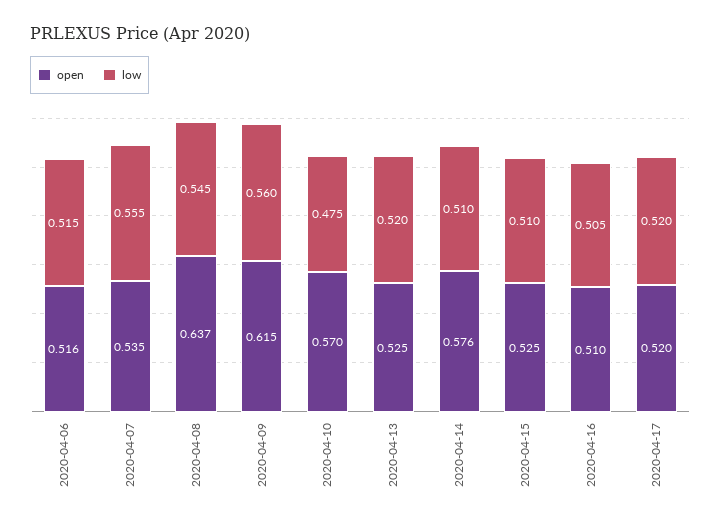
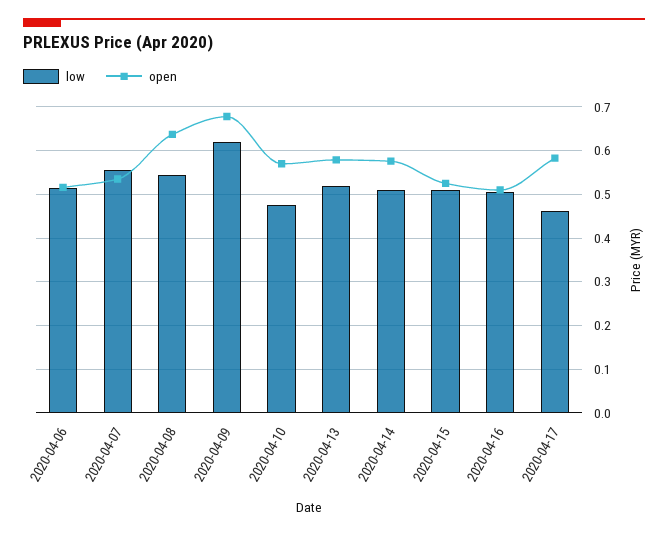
  {
    "open": {
      "2020-04-06": 0.516,
      "2020-04-07": 0.535,
      "2020-04-08": 0.637,
-     "2020-04-09": 0.615,
+     "2020-04-09": 0.68,
      "2020-04-10": 0.57,
-     "2020-04-13": 0.525,
+     "2020-04-13": 0.58,
      "2020-04-14": 0.576,
      "2020-04-15": 0.525,
      "2020-04-16": 0.51,
-     "2020-04-17": 0.52
+     "2020-04-17": 0.58
    },
    "low": {
      "2020-04-06": 0.515,
      "2020-04-07": 0.555,
      "2020-04-08": 0.545,
-     "2020-04-09": 0.56,
+     "2020-04-09": 0.62,
      "2020-04-10": 0.475,
      "2020-04-13": 0.52,
      "2020-04-14": 0.51,
      "2020-04-15": 0.51,
      "2020-04-16": 0.505,
-     "2020-04-17": 0.52
+     "2020-04-17": 0.46
    }
  }

